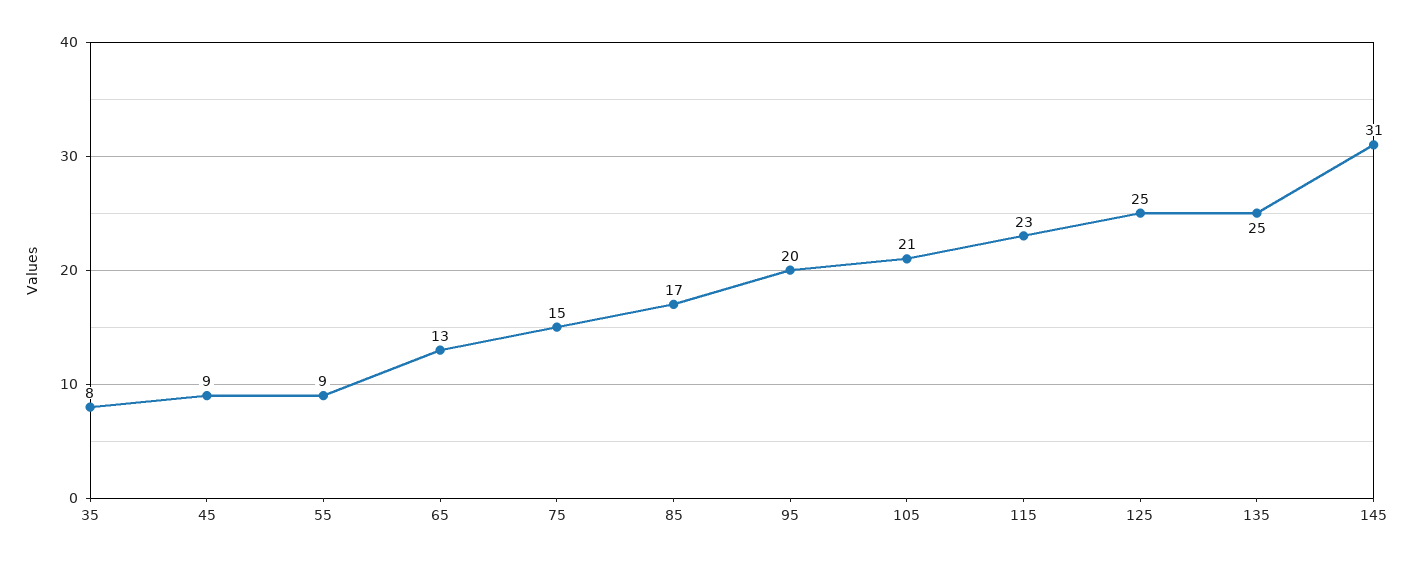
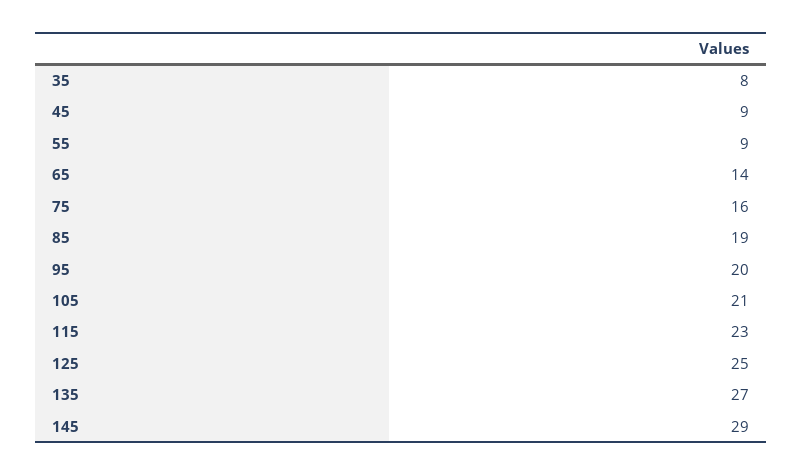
  {
    "35": 8,
    "45": 9,
    "55": 9,
-   "65": 13,
+   "65": 14,
-   "75": 15,
+   "75": 16,
-   "85": 17,
+   "85": 19,
    "95": 20,
    "105": 21,
    "115": 23,
    "125": 25,
-   "135": 25,
+   "135": 27,
-   "145": 31
+   "145": 29
  }

